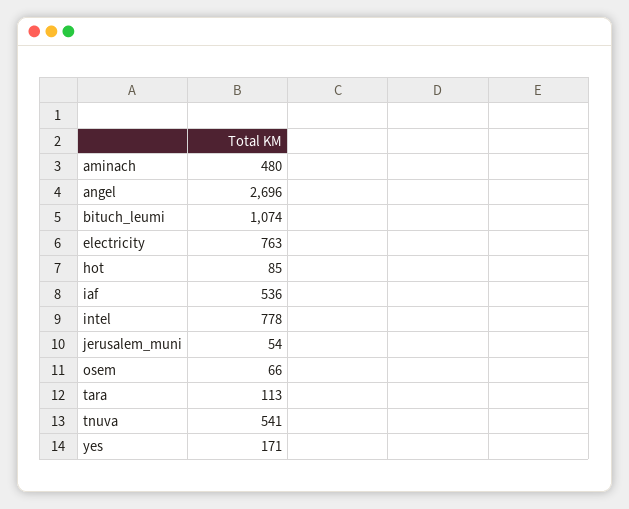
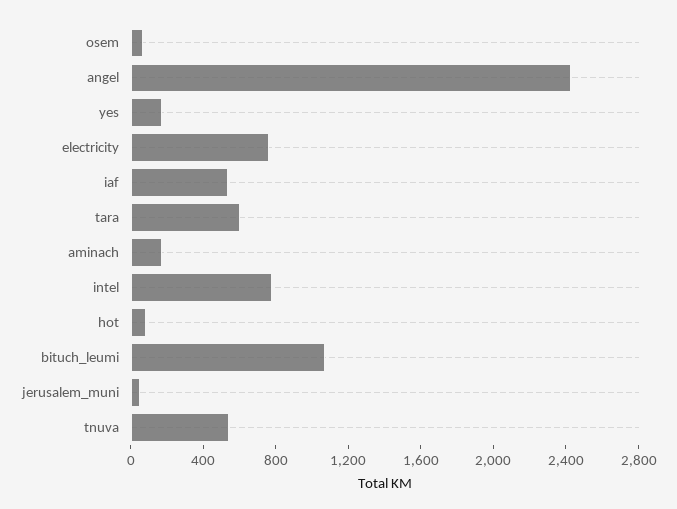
  {
-   "aminach": 480,
+   "aminach": 200,
-   "angel": 2696,
+   "angel": 2400,
    "bituch_leumi": 1074,
    "electricity": 763,
    "hot": 85,
    "iaf": 536,
    "intel": 778,
    "jerusalem_muni": 54,
    "osem": 66,
-   "tara": 113,
+   "tara": 600,
    "tnuva": 541,
    "yes": 171
  }

